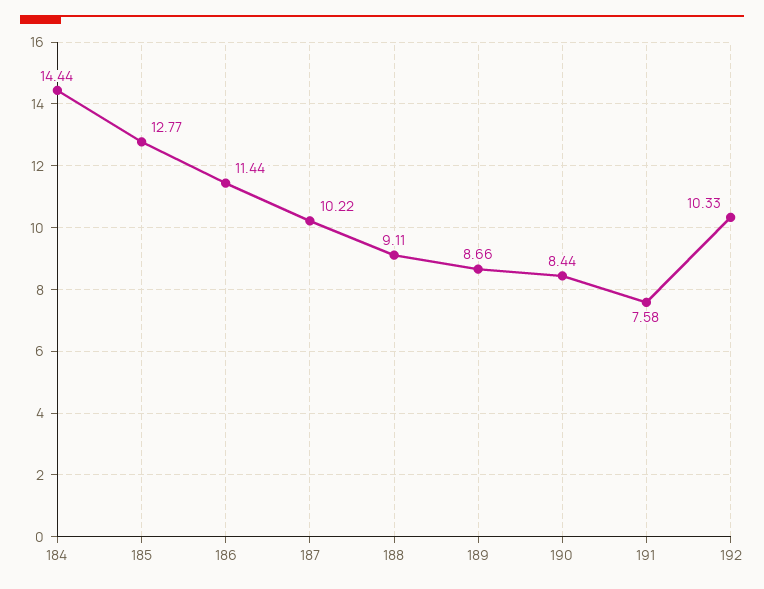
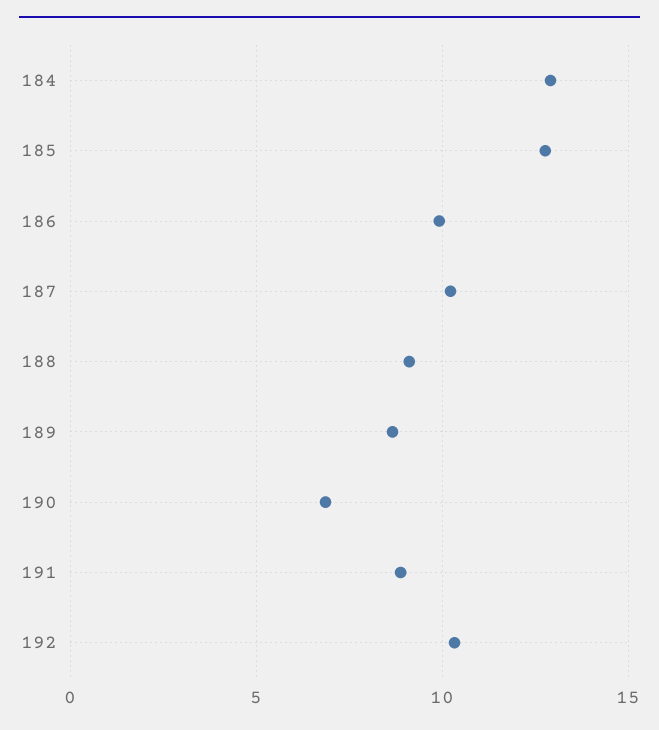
  {
-   "184": 14.44,
+   "184": 13,
    "185": 12.77,
-   "186": 11.44,
+   "186": 10,
    "187": 10.22,
    "188": 9.11,
    "189": 8.66,
-   "190": 8.44,
+   "190": 7,
-   "191": 7.58,
+   "191": 9,
    "192": 10.33
  }

